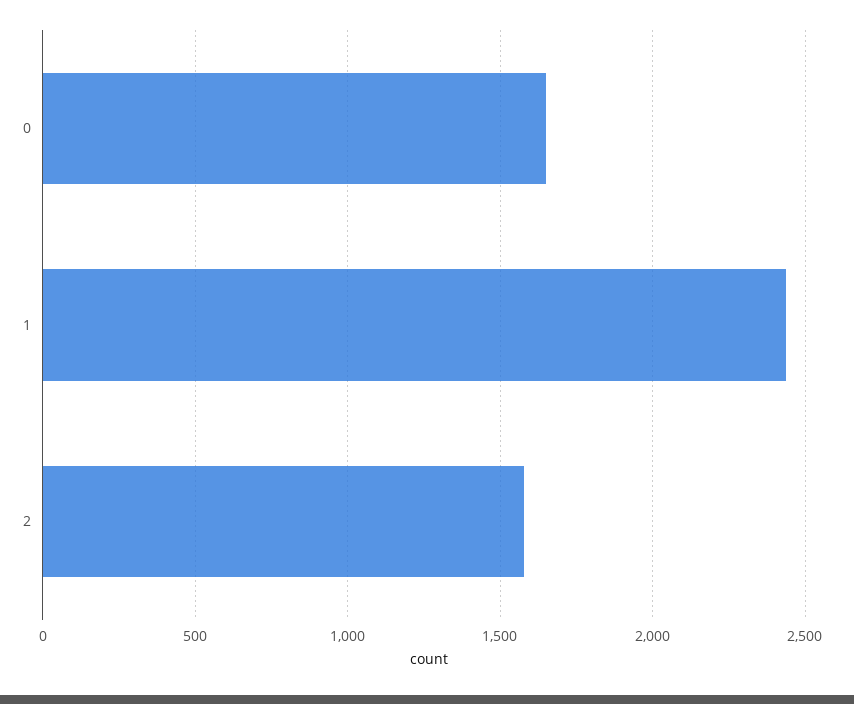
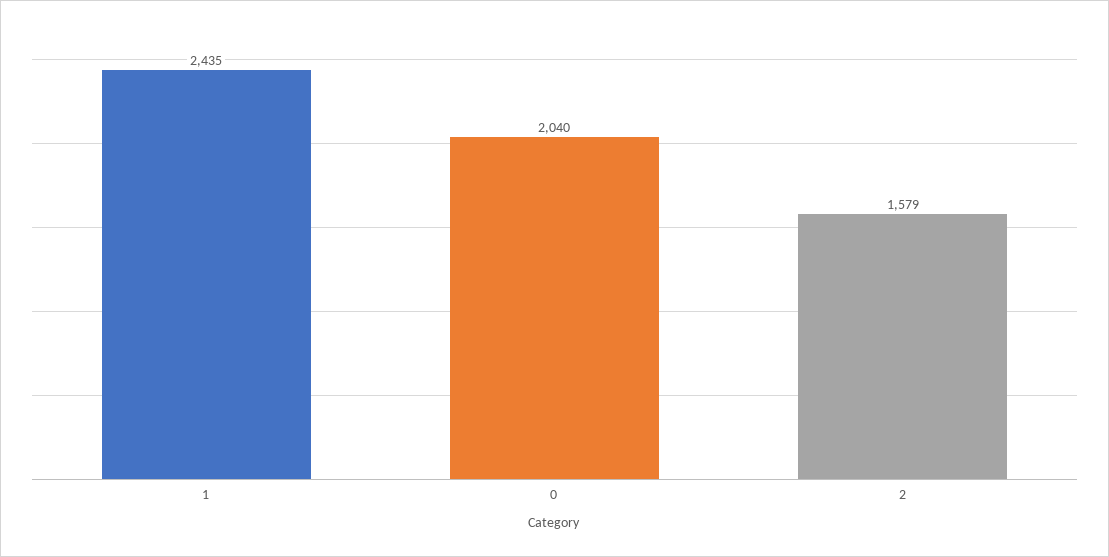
  {
-   "0": 1650,
+   "0": 2040,
    "1": 2435,
    "2": 1579
  }

